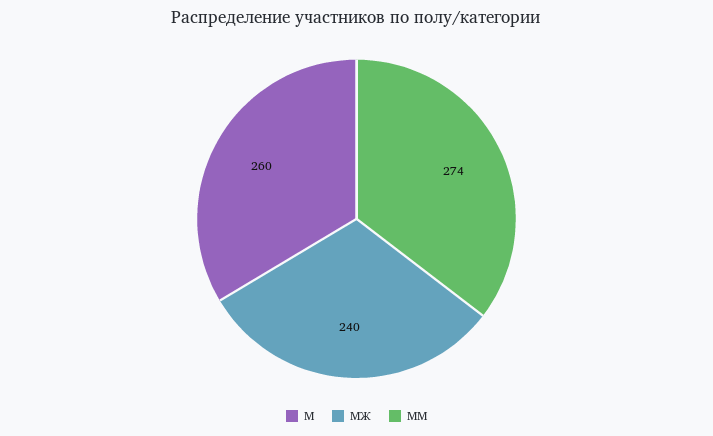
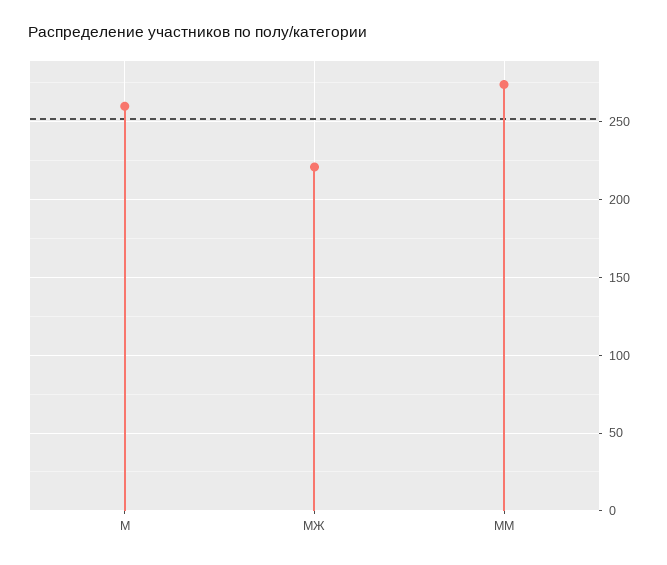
  {
    "М": 260,
-   "МЖ": 240,
+   "МЖ": 220,
    "ММ": 274
  }

